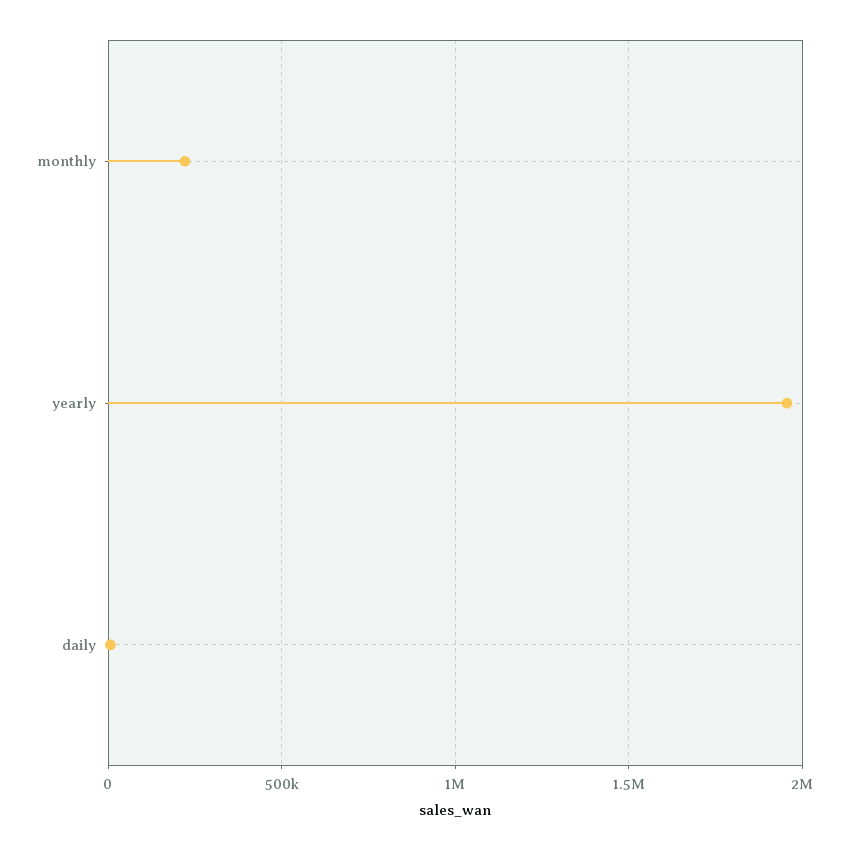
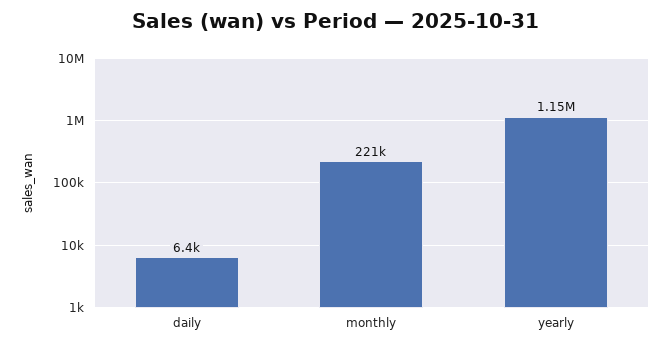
  {
    "monthly": 221000,
-   "yearly": 1950000,
+   "yearly": 1150000,
    "daily": 6400
  }

